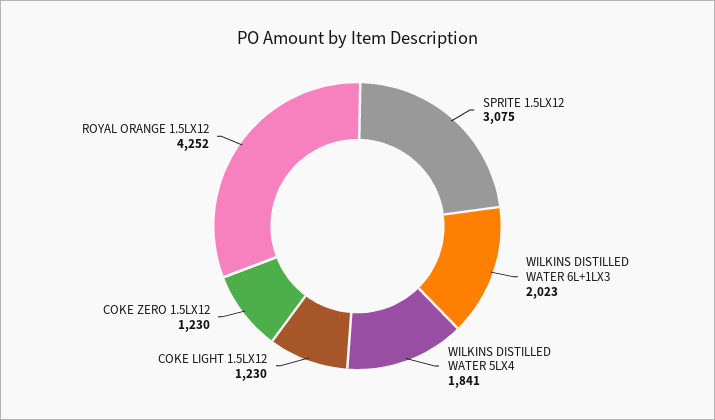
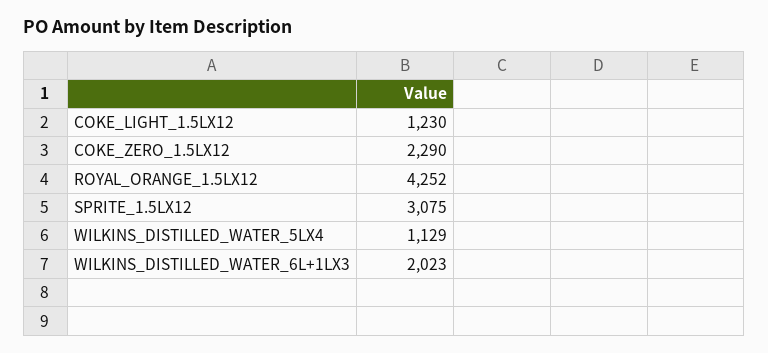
  {
    "SPRITE 1.5LX12": 3075,
    "WILKINS DISTILLED WATER 6L+1LX3": 2023,
-   "WILKINS DISTILLED WATER 5LX4": 1841,
+   "WILKINS DISTILLED WATER 5LX4": 1129,
    "COKE LIGHT 1.5LX12": 1230,
-   "COKE ZERO 1.5LX12": 1230,
+   "COKE ZERO 1.5LX12": 2290,
    "ROYAL ORANGE 1.5LX12": 4252
  }

